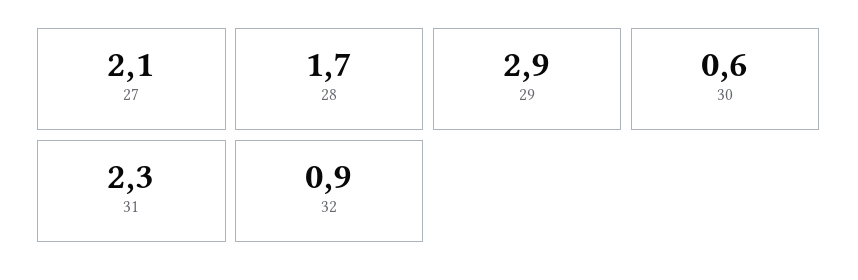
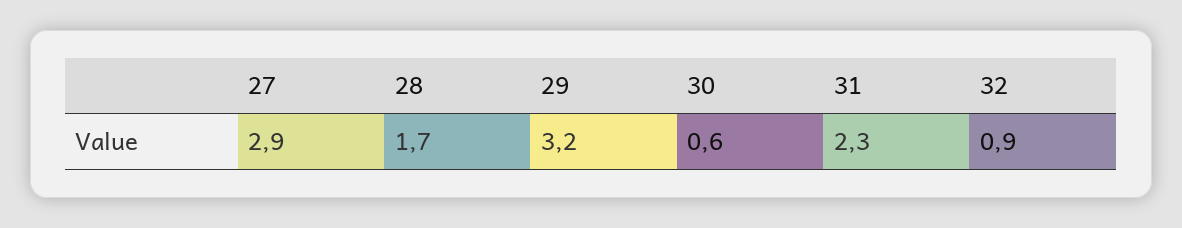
  {
-   "27": 2.1,
+   "27": 2.9,
    "28": 1.7,
-   "29": 2.9,
+   "29": 3.2,
    "30": 0.6,
    "31": 2.3,
    "32": 0.9
  }

